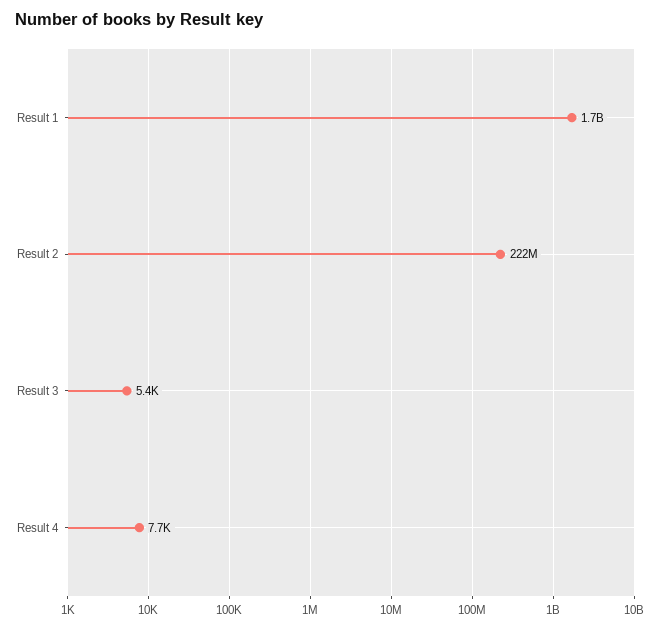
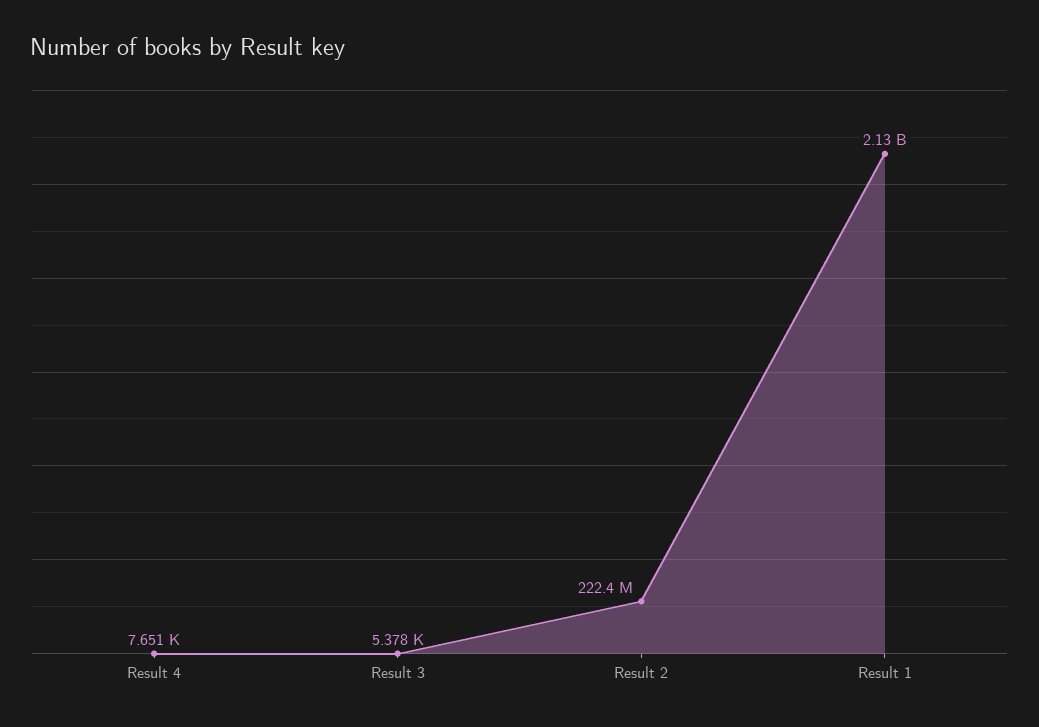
  {
-   "Result 1": 1700000000,
+   "Result 1": 2130000000,
    "Result 2": 222400000,
    "Result 3": 5378,
    "Result 4": 7651
  }

